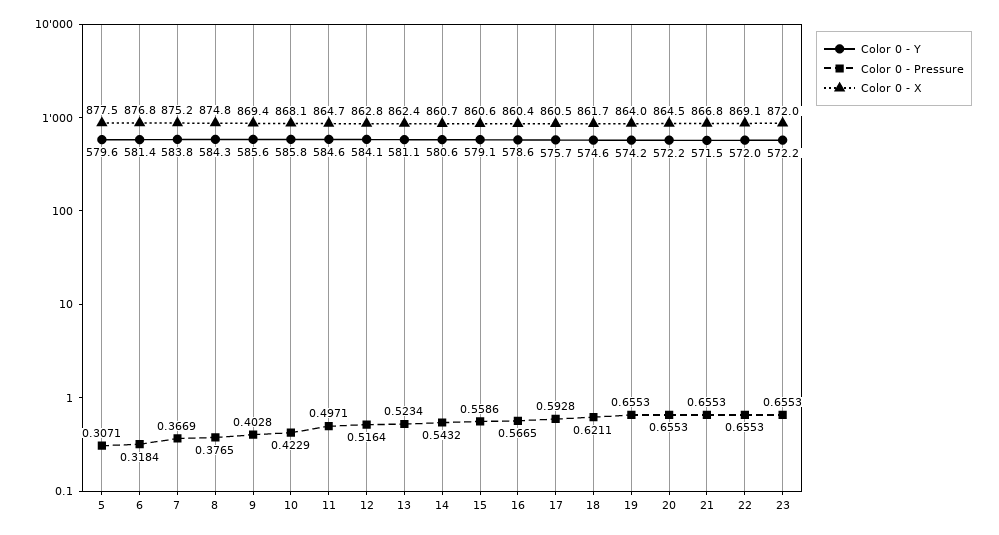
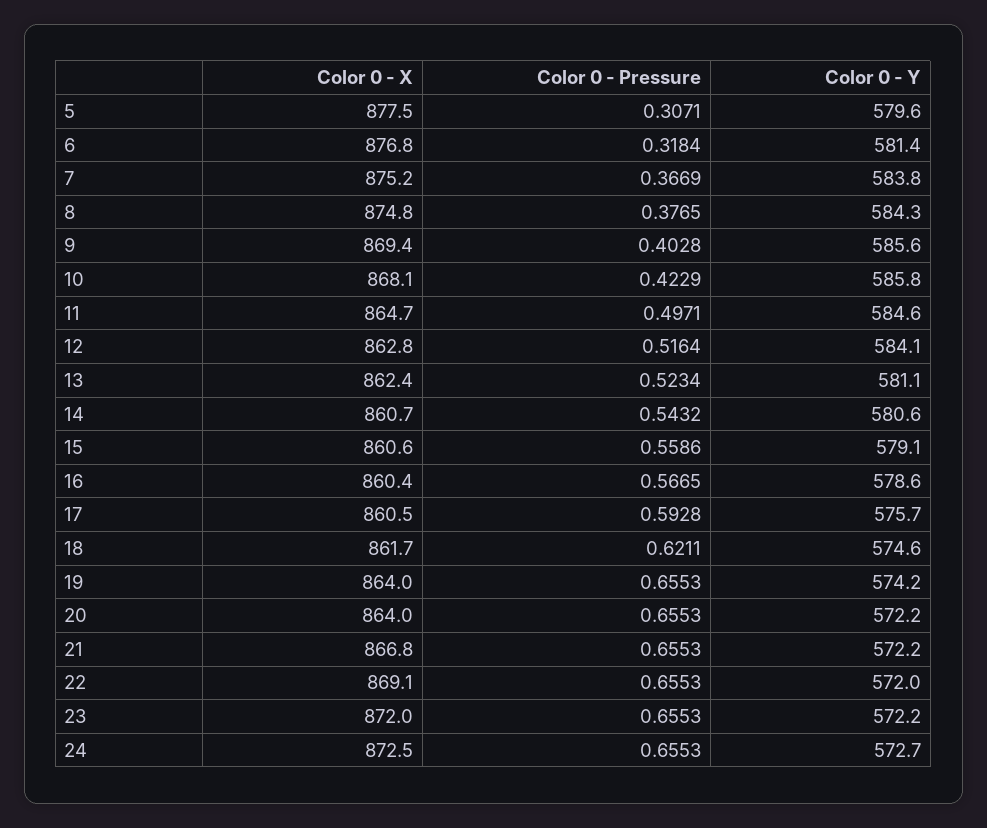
  {
    "Color 0 - Y": {
      "5": 579.6,
      "6": 581.4,
      "7": 583.8,
      "8": 584.3,
      "9": 585.6,
      "10": 585.8,
      "11": 584.6,
      "12": 584.1,
      "13": 581.1,
      "14": 580.6,
      "15": 579.1,
      "16": 578.6,
      "17": 575.7,
      "18": 574.6,
      "19": 574.2,
      "20": 572.2,
-     "21": 571.5,
+     "21": 572.2,
      "22": 572,
-     "23": 572.2
+     "23": 572.2,
+     "24": 572.7
    },
    "Color 0 - Pressure": {
      "5": 0.3071,
      "6": 0.3184,
      "7": 0.3669,
      "8": 0.3765,
      "9": 0.4028,
      "10": 0.4229,
      "11": 0.4971,
      "12": 0.5164,
      "13": 0.5234,
      "14": 0.5432,
      "15": 0.5586,
      "16": 0.5665,
      "17": 0.5928,
      "18": 0.6211,
      "19": 0.6553,
      "20": 0.6553,
      "21": 0.6553,
      "22": 0.6553,
-     "23": 0.6553
+     "23": 0.6553,
+     "24": 0.6553
    },
    "Color 0 - X": {
      "5": 877.5,
      "6": 876.8,
      "7": 875.2,
      "8": 874.8,
      "9": 869.4,
      "10": 868.1,
      "11": 864.7,
      "12": 862.8,
      "13": 862.4,
      "14": 860.7,
      "15": 860.6,
      "16": 860.4,
      "17": 860.5,
      "18": 861.7,
      "19": 864,
-     "20": 864.5,
+     "20": 864,
      "21": 866.8,
      "22": 869.1,
-     "23": 872
+     "23": 872,
+     "24": 872.5
    }
  }

